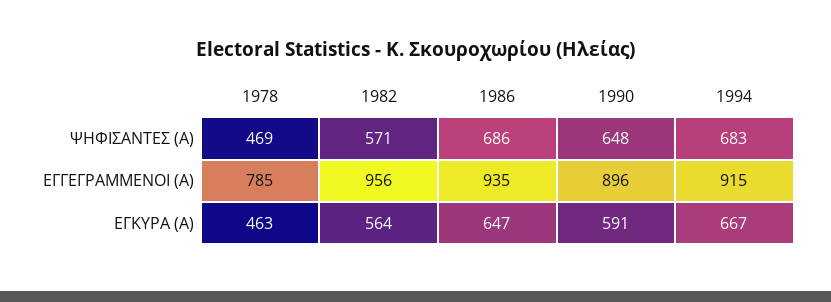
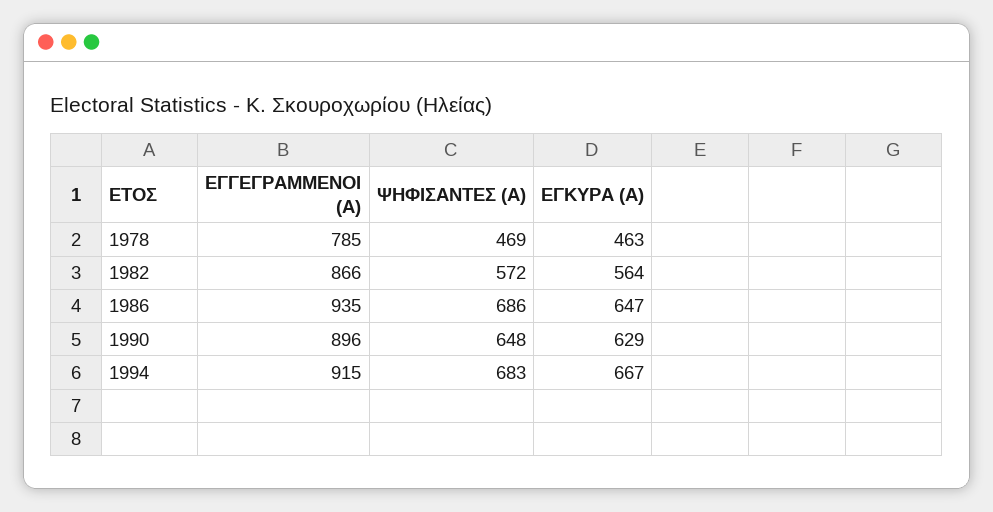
  {
    "1978": {
      "ΨΗΦΙΣΑΝΤΕΣ (Α)": 469,
      "ΕΓΓΕΓΡΑΜΜΕΝΟΙ (Α)": 785,
      "ΕΓΚΥΡΑ (Α)": 463
    },
    "1982": {
-     "ΨΗΦΙΣΑΝΤΕΣ (Α)": 571,
+     "ΨΗΦΙΣΑΝΤΕΣ (Α)": 572,
-     "ΕΓΓΕΓΡΑΜΜΕΝΟΙ (Α)": 956,
+     "ΕΓΓΕΓΡΑΜΜΕΝΟΙ (Α)": 866,
      "ΕΓΚΥΡΑ (Α)": 564
    },
    "1986": {
      "ΨΗΦΙΣΑΝΤΕΣ (Α)": 686,
      "ΕΓΓΕΓΡΑΜΜΕΝΟΙ (Α)": 935,
      "ΕΓΚΥΡΑ (Α)": 647
    },
    "1990": {
      "ΨΗΦΙΣΑΝΤΕΣ (Α)": 648,
      "ΕΓΓΕΓΡΑΜΜΕΝΟΙ (Α)": 896,
-     "ΕΓΚΥΡΑ (Α)": 591
+     "ΕΓΚΥΡΑ (Α)": 629
    },
    "1994": {
      "ΨΗΦΙΣΑΝΤΕΣ (Α)": 683,
      "ΕΓΓΕΓΡΑΜΜΕΝΟΙ (Α)": 915,
      "ΕΓΚΥΡΑ (Α)": 667
    }
  }

